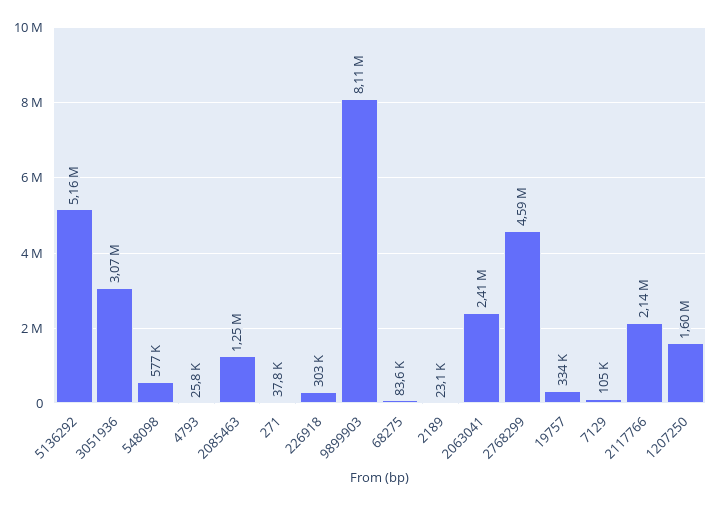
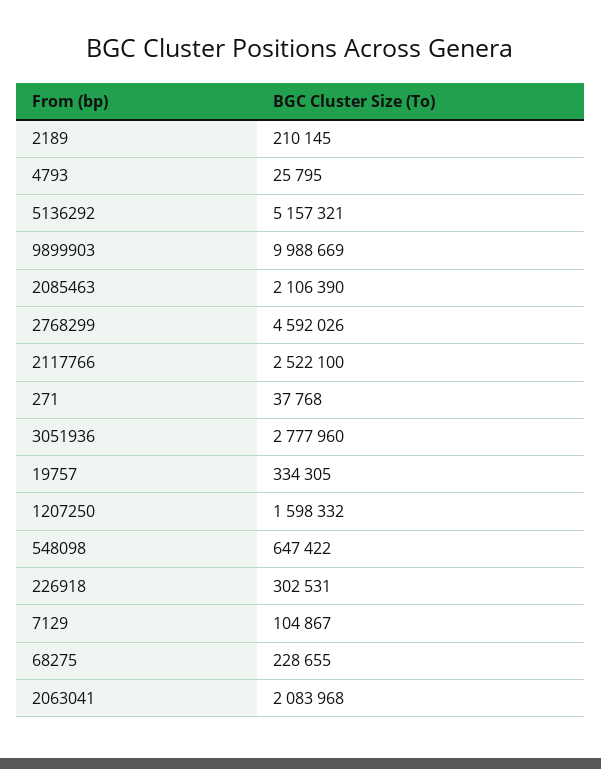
  {
    "5136292": 5157321,
-   "3051936": 3070000,
+   "3051936": 2777960,
-   "548098": 577000,
+   "548098": 647422,
    "4793": 25795,
-   "2085463": 1250000,
+   "2085463": 2106390,
    "271": 37768,
    "226918": 302531,
-   "9899903": 8110000,
+   "9899903": 9988669,
-   "68275": 83600,
+   "68275": 228655,
-   "2189": 23100,
+   "2189": 210145,
-   "2063041": 2410000,
+   "2063041": 2083968,
    "2768299": 4592026,
    "19757": 334305,
    "7129": 104867,
-   "2117766": 2140000,
+   "2117766": 2522100,
    "1207250": 1598332
  }

